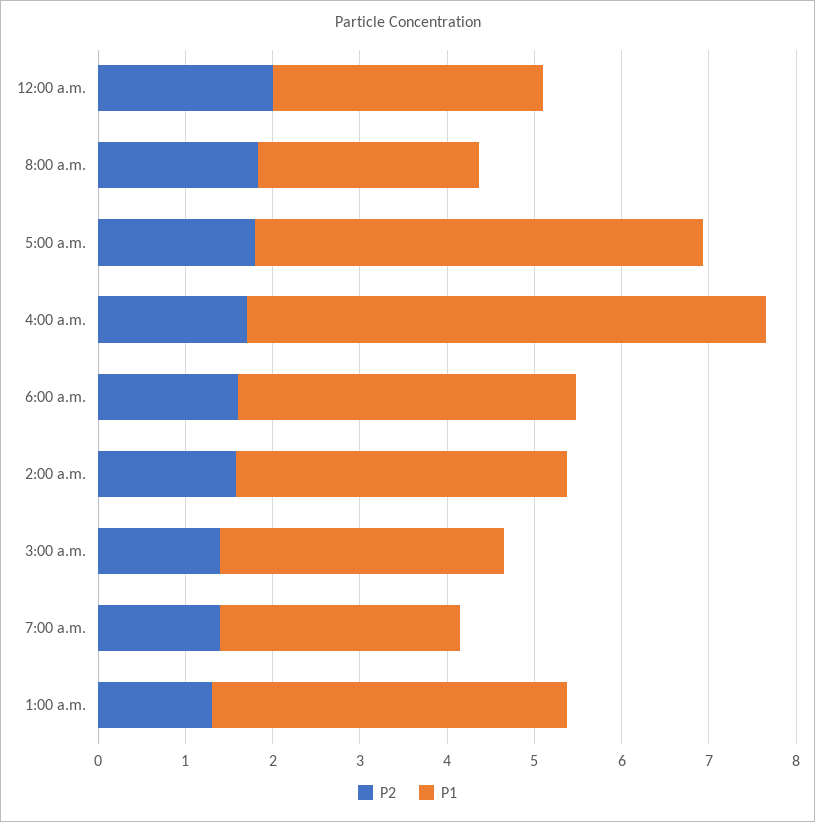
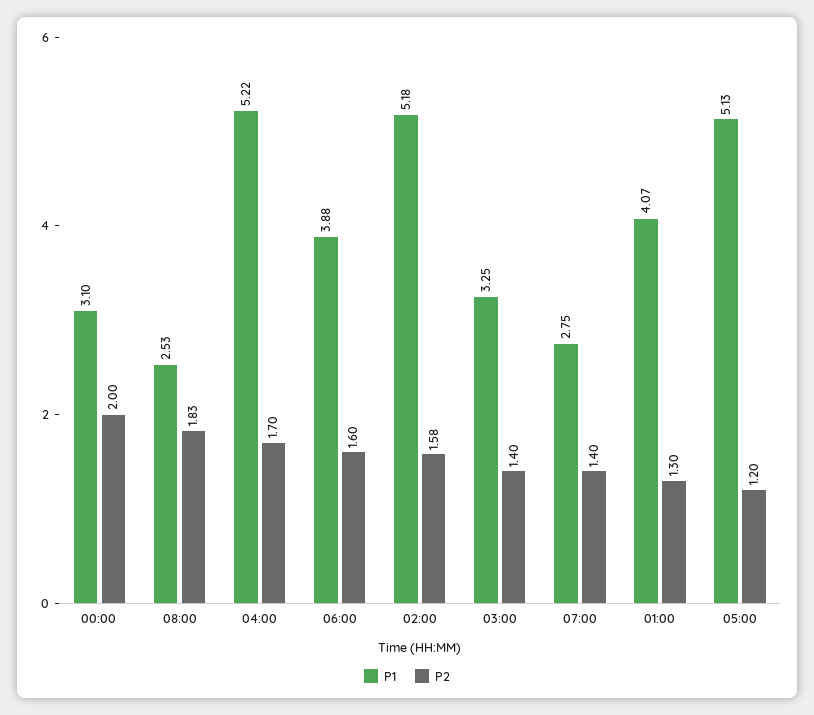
  {
    "P2": {
      "12:00 a.m.": 2,
      "8:00 a.m.": 1.83,
-     "5:00 a.m.": 1.8,
+     "5:00 a.m.": 1.2,
      "4:00 a.m.": 1.7,
      "6:00 a.m.": 1.6,
      "2:00 a.m.": 1.58,
      "3:00 a.m.": 1.4,
      "7:00 a.m.": 1.4,
      "1:00 a.m.": 1.3
    },
    "P1": {
      "12:00 a.m.": 3.1,
      "8:00 a.m.": 2.53,
      "5:00 a.m.": 5.13,
-     "4:00 a.m.": 6,
+     "4:00 a.m.": 5.22,
      "6:00 a.m.": 3.88,
-     "2:00 a.m.": 3.8,
+     "2:00 a.m.": 5.18,
      "3:00 a.m.": 3.25,
      "7:00 a.m.": 2.75,
      "1:00 a.m.": 4.07
    }
  }

